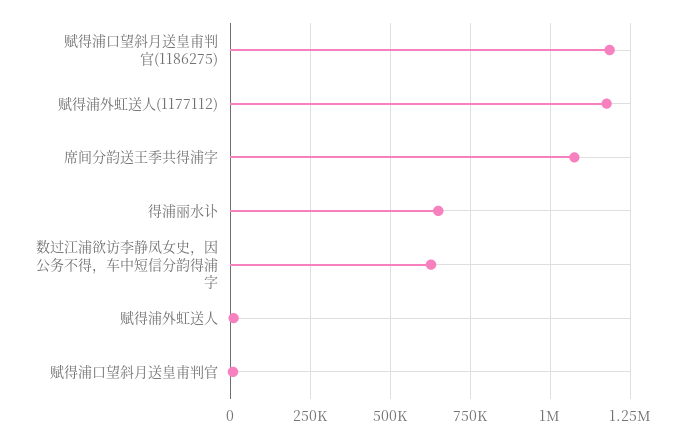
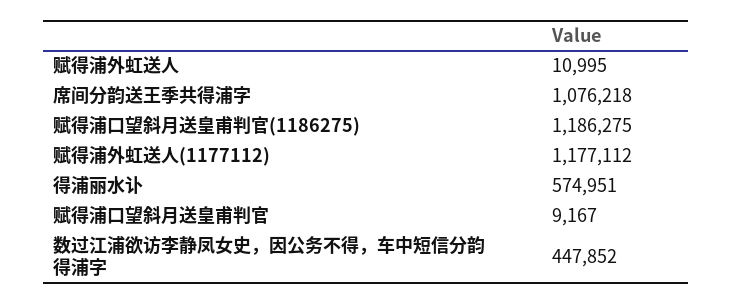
  {
    "赋得浦口望斜月送皇甫判官(1186275)": 1186275,
    "赋得浦外虹送人(1177112)": 1177112,
    "席间分韵送王季共得浦字": 1076218,
-   "得浦丽水讣": 650000,
+   "得浦丽水讣": 574951,
-   "数过江浦欲访李静凤女史，因公务不得，车中短信分韵得浦字": 625000,
+   "数过江浦欲访李静凤女史，因公务不得，车中短信分韵得浦字": 447852,
    "赋得浦外虹送人": 10995,
    "赋得浦口望斜月送皇甫判官": 9167
  }

